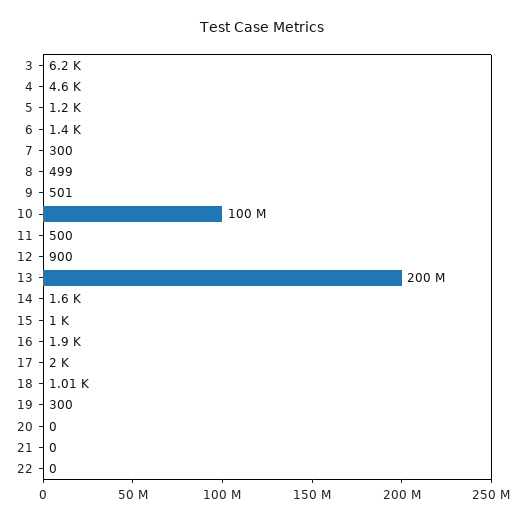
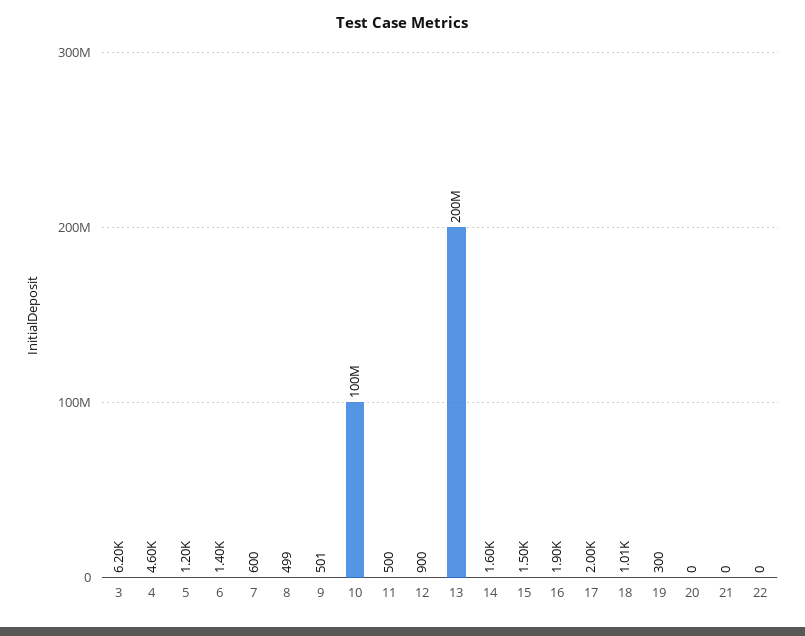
  {
    "3": 6200,
    "4": 4600,
    "5": 1200,
    "6": 1400,
-   "7": 300,
+   "7": 600,
    "8": 499,
    "9": 501,
    "10": 100000000,
    "11": 500,
    "12": 900,
    "13": 200000000,
    "14": 1600,
-   "15": 1000,
+   "15": 1500,
    "16": 1900,
    "17": 2000,
    "18": 1010,
    "19": 300,
    "20": 0,
    "21": 0,
    "22": 0
  }

